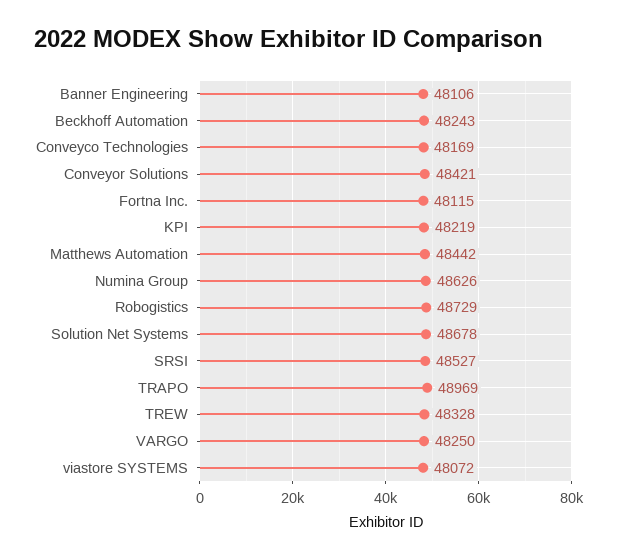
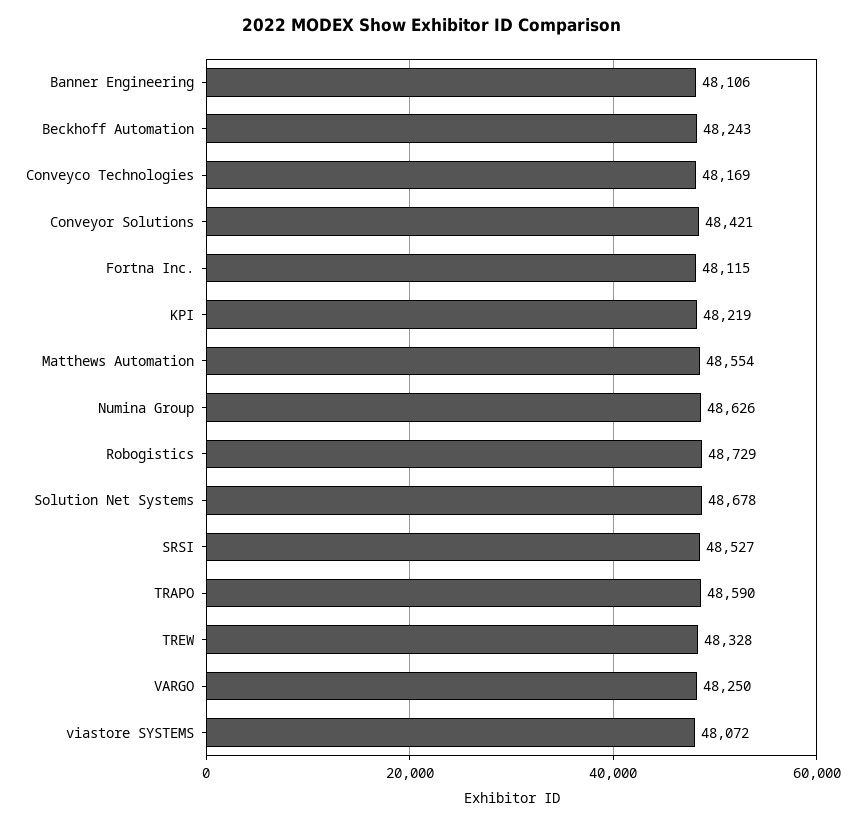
  {
    "Banner Engineering": 48106,
    "Beckhoff Automation": 48243,
    "Conveyco Technologies": 48169,
    "Conveyor Solutions": 48421,
    "Fortna Inc.": 48115,
    "KPI": 48219,
-   "Matthews Automation": 48442,
+   "Matthews Automation": 48554,
    "Numina Group": 48626,
    "Robogistics": 48729,
    "Solution Net Systems": 48678,
    "SRSI": 48527,
-   "TRAPO": 48969,
+   "TRAPO": 48590,
    "TREW": 48328,
    "VARGO": 48250,
    "viastore SYSTEMS": 48072
  }

